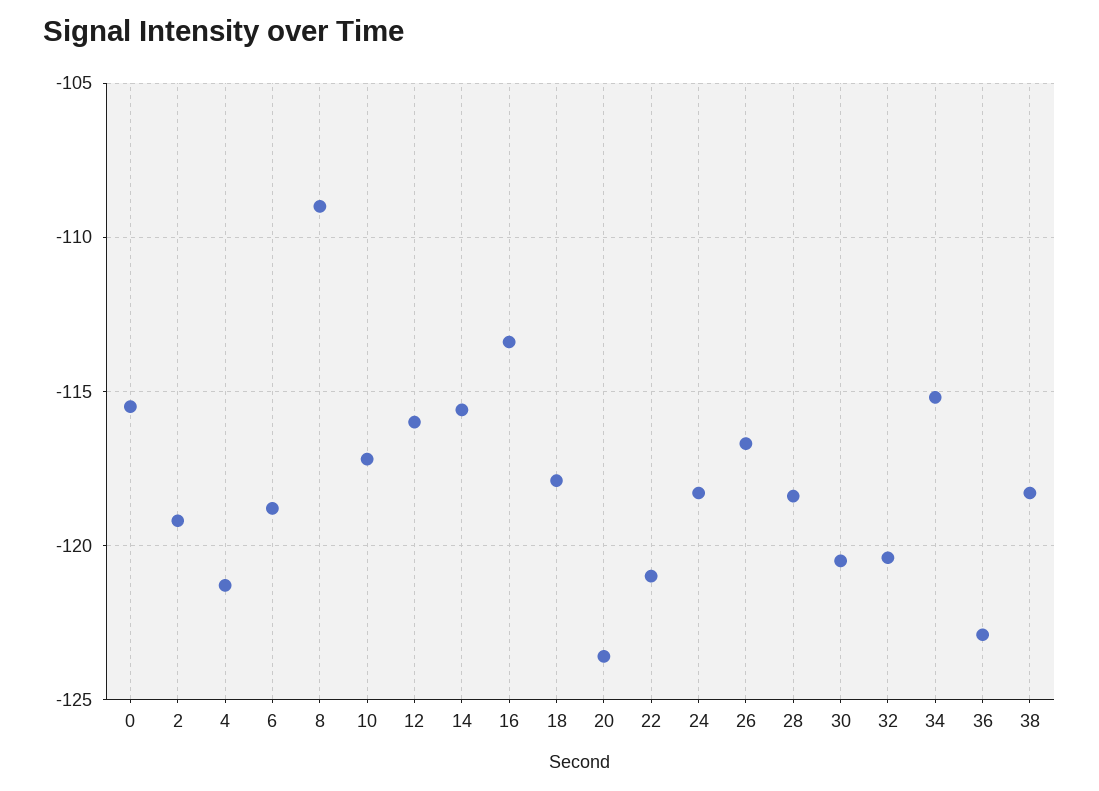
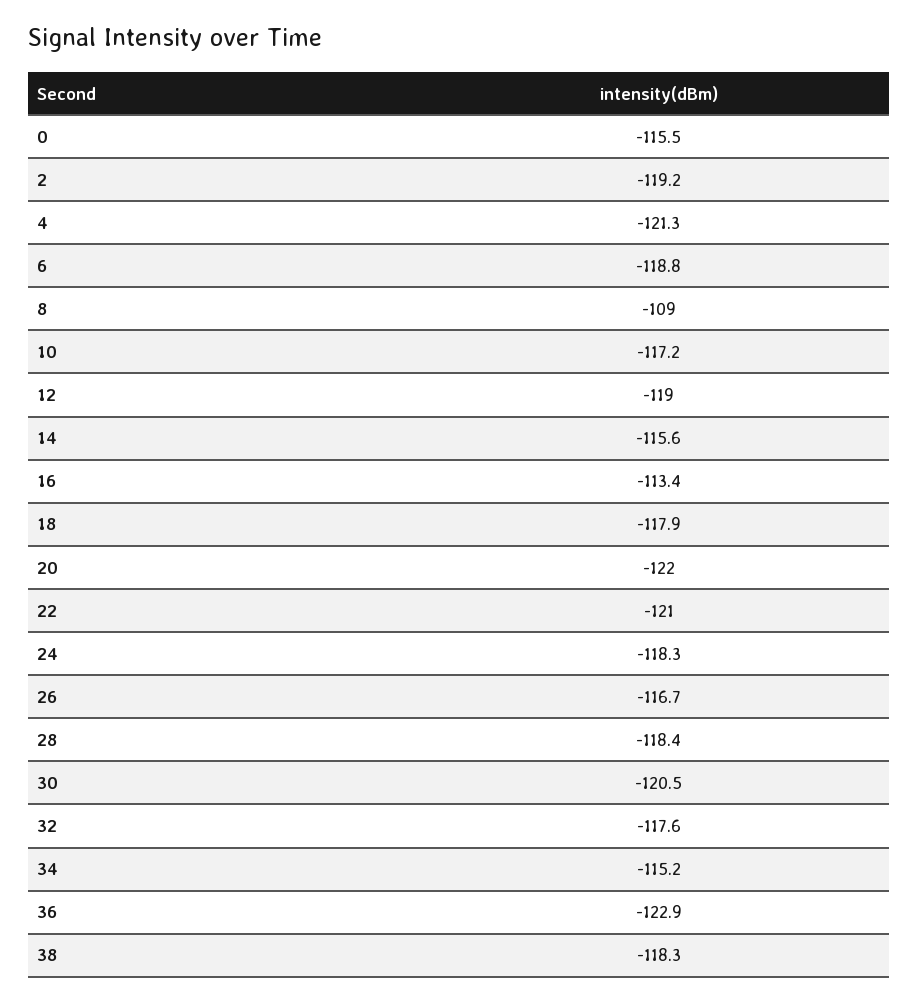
  {
    "0": -115.5,
    "2": -119.2,
    "4": -121.3,
    "6": -118.8,
    "8": -109,
    "10": -117.2,
-   "12": -116,
+   "12": -119,
    "14": -115.6,
    "16": -113.4,
    "18": -117.9,
-   "20": -123.5,
+   "20": -122,
    "22": -121,
    "24": -118.3,
    "26": -116.7,
    "28": -118.4,
    "30": -120.5,
-   "32": -120.5,
+   "32": -117.6,
    "34": -115.2,
    "36": -122.9,
    "38": -118.3
  }

